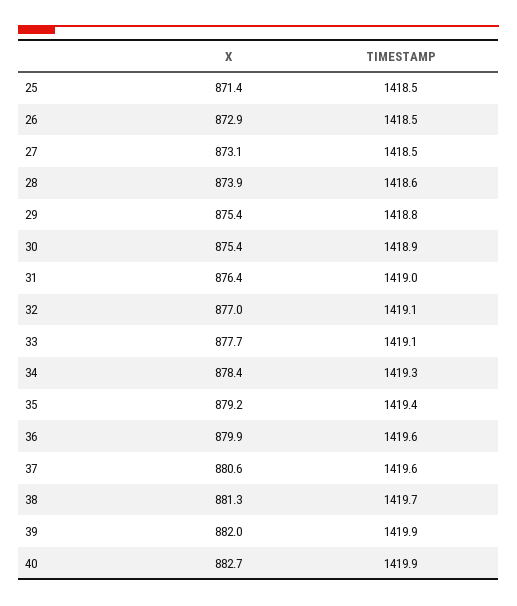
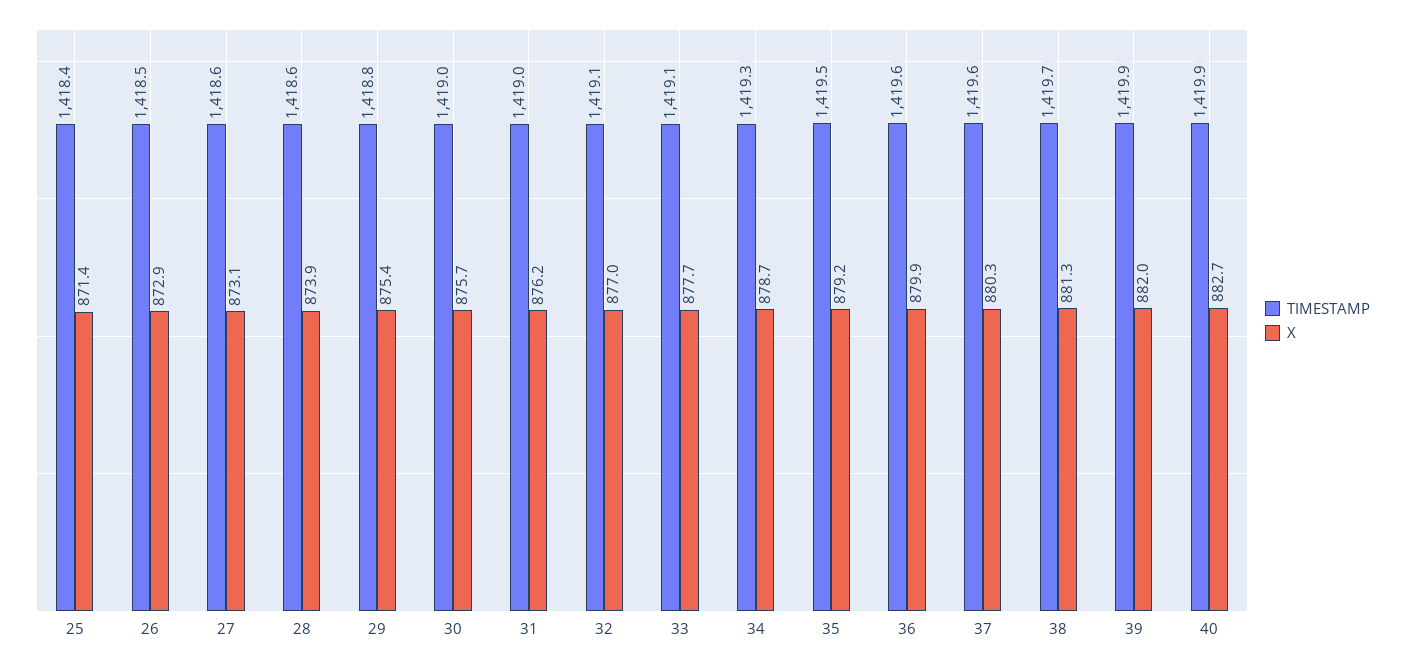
  {
    "X": {
      "25": 871.4,
      "26": 872.9,
      "27": 873.1,
      "28": 873.9,
      "29": 875.4,
-     "30": 875.4,
+     "30": 875.7,
-     "31": 876.4,
+     "31": 876.2,
      "32": 877,
      "33": 877.7,
-     "34": 878.4,
+     "34": 878.7,
      "35": 879.2,
      "36": 879.9,
-     "37": 880.6,
+     "37": 880.3,
      "38": 881.3,
      "39": 882,
      "40": 882.7
    },
    "TIMESTAMP": {
-     "25": 1418.5,
+     "25": 1418.4,
      "26": 1418.5,
-     "27": 1418.5,
+     "27": 1418.6,
      "28": 1418.6,
      "29": 1418.8,
-     "30": 1418.9,
+     "30": 1419,
      "31": 1419,
      "32": 1419.1,
      "33": 1419.1,
      "34": 1419.3,
-     "35": 1419.4,
+     "35": 1419.5,
      "36": 1419.6,
      "37": 1419.6,
      "38": 1419.7,
      "39": 1419.9,
      "40": 1419.9
    }
  }

